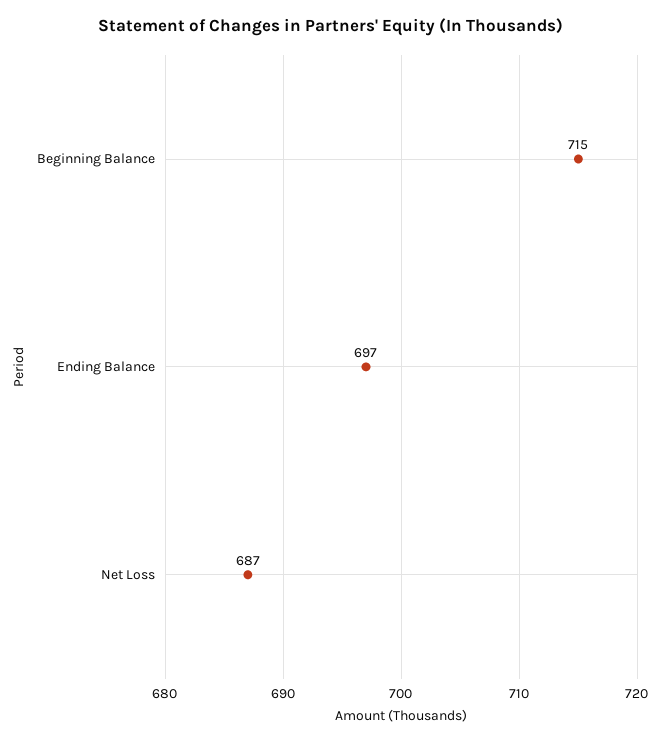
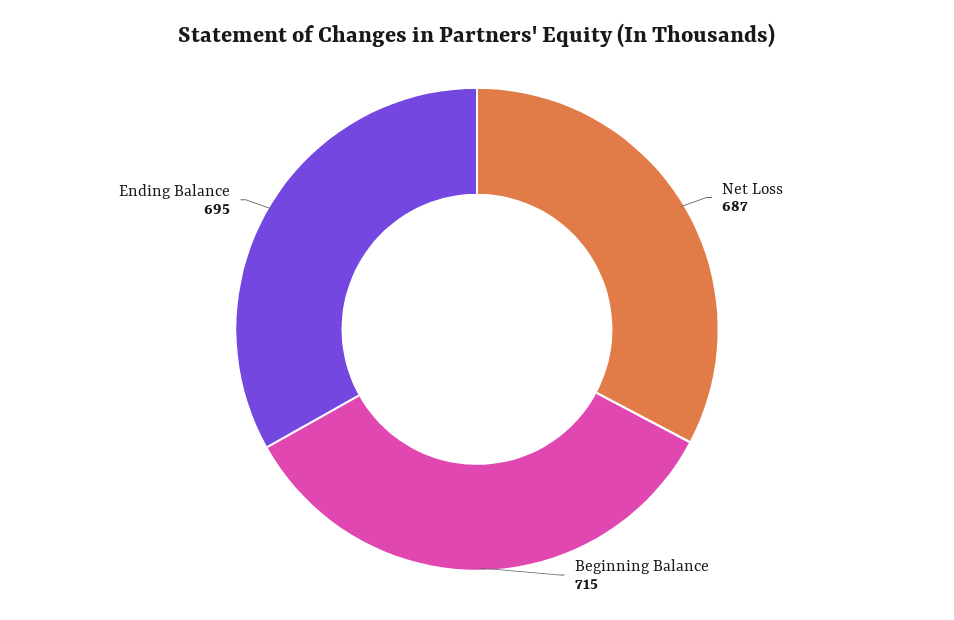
  {
    "Beginning Balance": 715,
-   "Ending Balance": 697,
+   "Ending Balance": 695,
    "Net Loss": 687
  }

